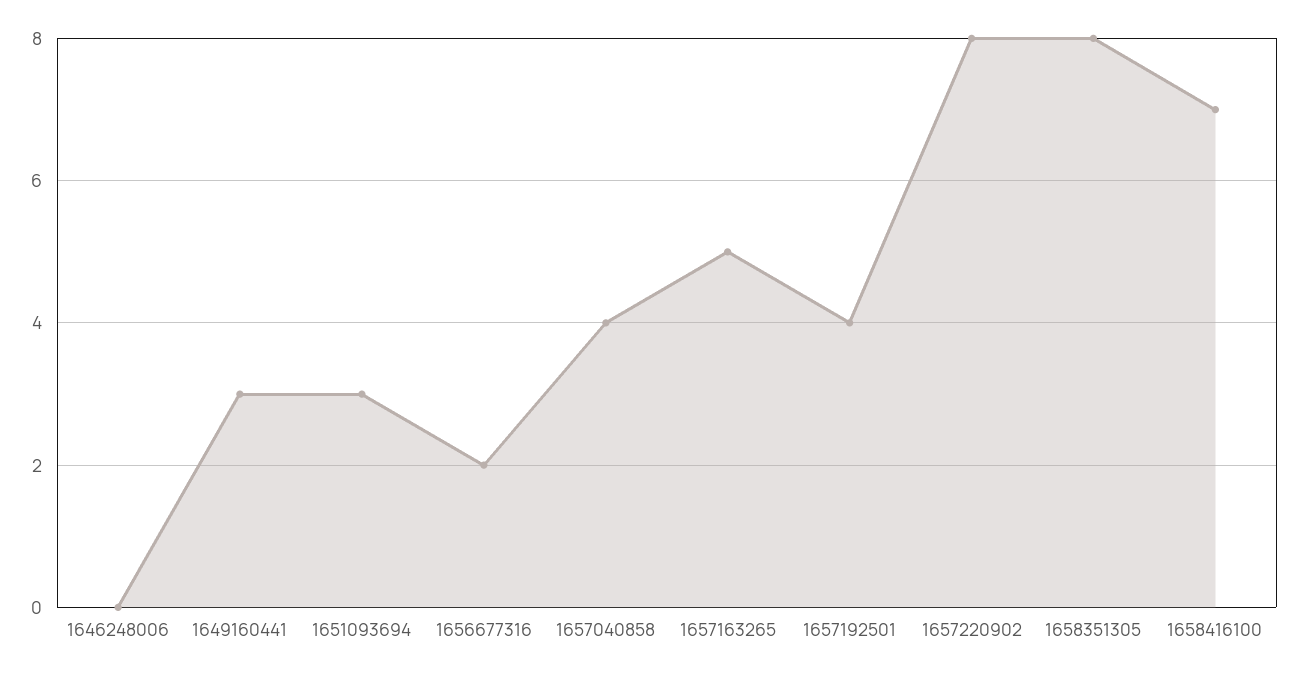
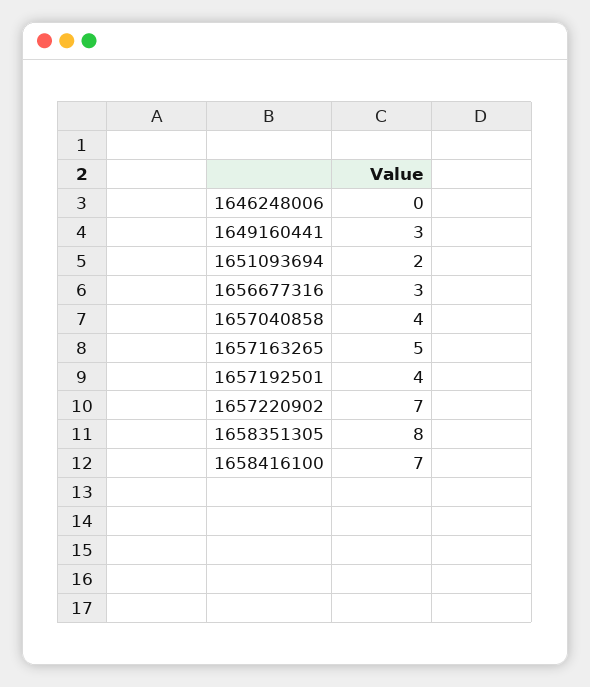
  {
    "1646248006": 0,
    "1649160441": 3,
-   "1651093694": 3,
+   "1651093694": 2,
-   "1656677316": 2,
+   "1656677316": 3,
    "1657040858": 4,
    "1657163265": 5,
    "1657192501": 4,
-   "1657220902": 8,
+   "1657220902": 7,
    "1658351305": 8,
    "1658416100": 7
  }

